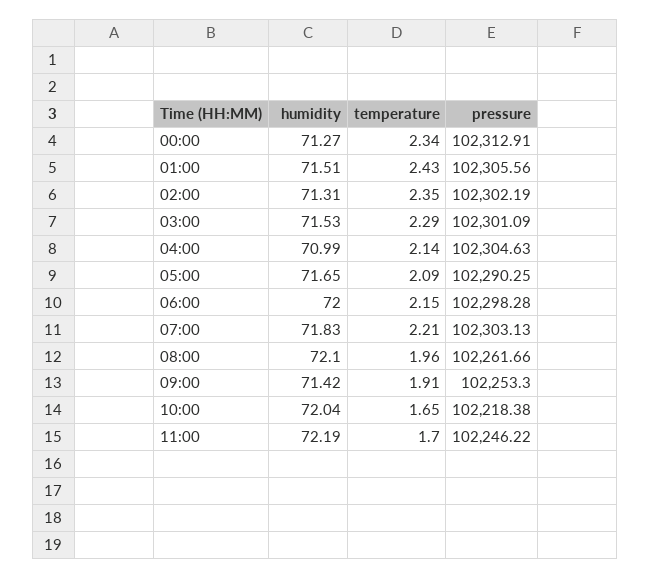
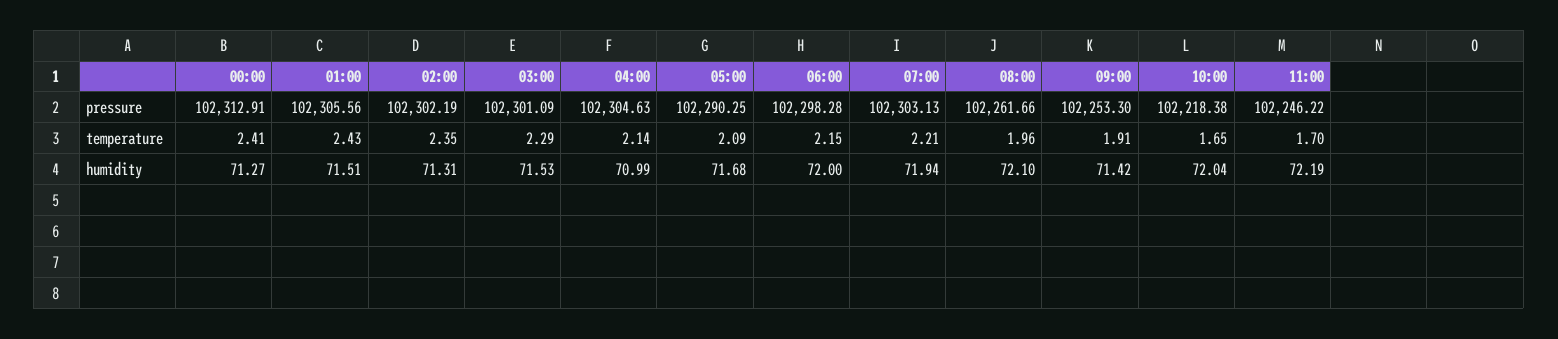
  {
    "humidity": {
      "00:00": 71.27,
      "01:00": 71.51,
      "02:00": 71.31,
      "03:00": 71.53,
      "04:00": 70.99,
-     "05:00": 71.65,
+     "05:00": 71.68,
      "06:00": 72,
-     "07:00": 71.83,
+     "07:00": 71.94,
      "08:00": 72.1,
      "09:00": 71.42,
      "10:00": 72.04,
      "11:00": 72.19
    },
    "temperature": {
-     "00:00": 2.34,
+     "00:00": 2.41,
      "01:00": 2.43,
      "02:00": 2.35,
      "03:00": 2.29,
      "04:00": 2.14,
      "05:00": 2.09,
      "06:00": 2.15,
      "07:00": 2.21,
      "08:00": 1.96,
      "09:00": 1.91,
      "10:00": 1.65,
      "11:00": 1.7
    },
    "pressure": {
      "00:00": 102312.91,
      "01:00": 102305.56,
      "02:00": 102302.19,
      "03:00": 102301.09,
      "04:00": 102304.63,
      "05:00": 102290.25,
      "06:00": 102298.28,
      "07:00": 102303.13,
      "08:00": 102261.66,
      "09:00": 102253.3,
      "10:00": 102218.38,
      "11:00": 102246.22
    }
  }

